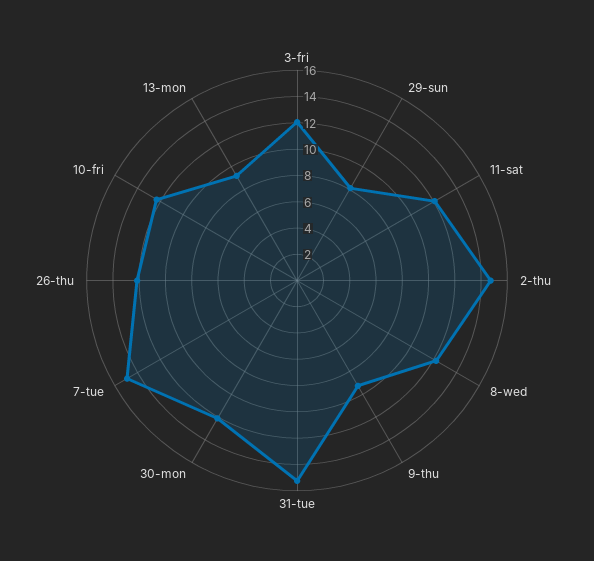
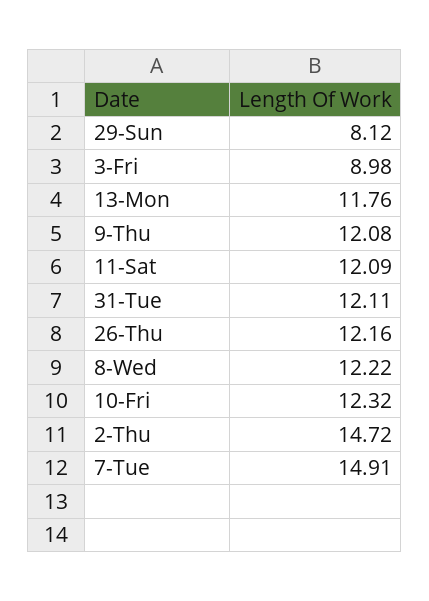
  {
-   "3-fri": 12,
+   "3-fri": 8.98,
    "29-sun": 8.12,
    "11-sat": 12.09,
    "2-thu": 14.72,
    "8-wed": 12.22,
-   "9-thu": 9,
+   "9-thu": 12.08,
-   "31-tue": 15,
+   "31-tue": 12.11,
-   "30-mon": 12,
    "7-tue": 14.91,
    "26-thu": 12.16,
    "10-fri": 12.32,
-   "13-mon": 9
+   "13-mon": 11.76
  }

